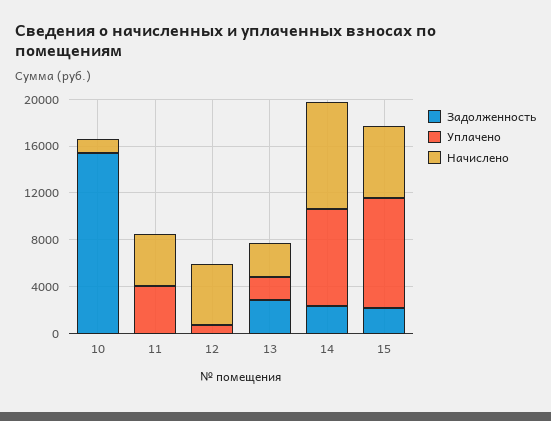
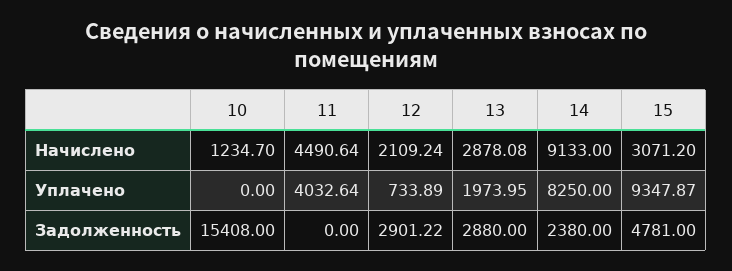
  {
    "Задолженность": {
      "10": 15408,
      "11": 0,
-     "12": 0,
+     "12": 2901.22,
      "13": 2880,
      "14": 2380,
-     "15": 2000
+     "15": 4781
    },
    "Уплачено": {
      "10": 0,
      "11": 4032.64,
      "12": 733.89,
      "13": 1973.95,
      "14": 8250,
      "15": 9347.87
    },
    "Начислено": {
      "10": 1234.7,
      "11": 4490.64,
-     "12": 5000,
+     "12": 2109.24,
      "13": 2878.08,
      "14": 9133,
-     "15": 6000
+     "15": 3071.2
    }
  }

